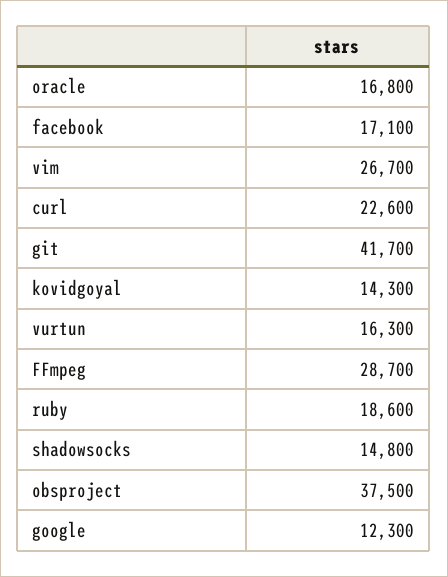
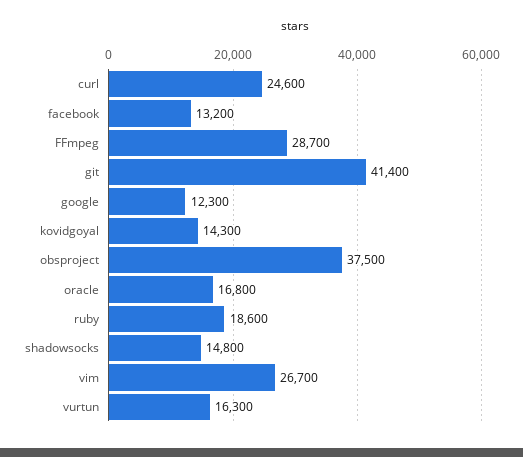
  {
    "oracle": 16800,
-   "facebook": 17100,
+   "facebook": 13200,
    "vim": 26700,
-   "curl": 22600,
+   "curl": 24600,
-   "git": 41700,
+   "git": 41400,
    "kovidgoyal": 14300,
    "vurtun": 16300,
    "FFmpeg": 28700,
    "ruby": 18600,
    "shadowsocks": 14800,
    "obsproject": 37500,
    "google": 12300
  }

